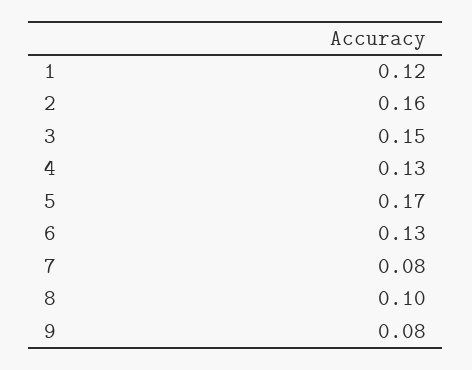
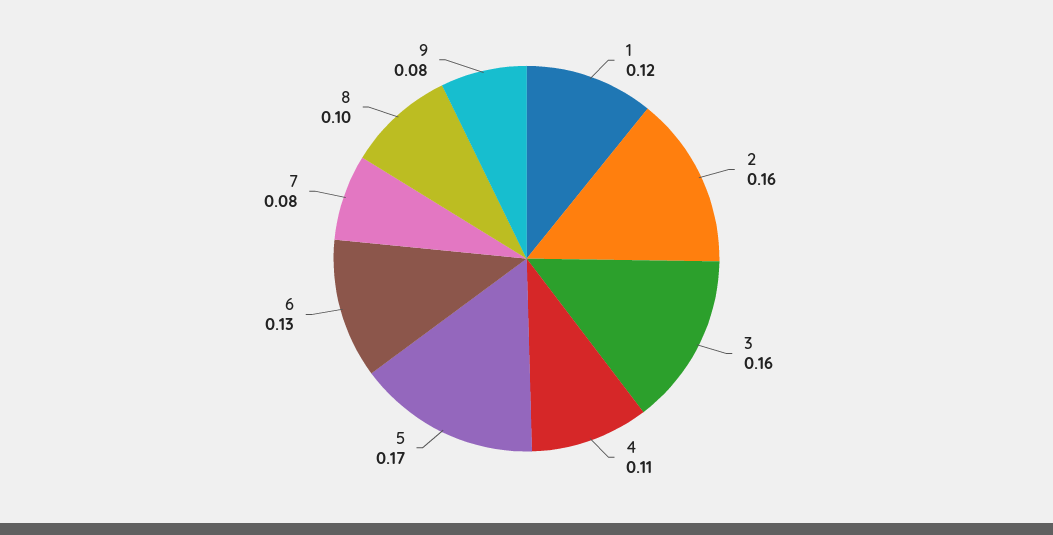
  {
    "1": 0.12,
    "2": 0.16,
-   "3": 0.15,
+   "3": 0.16,
-   "4": 0.13,
+   "4": 0.11,
    "5": 0.17,
    "6": 0.13,
    "7": 0.08,
    "8": 0.1,
    "9": 0.08
  }

